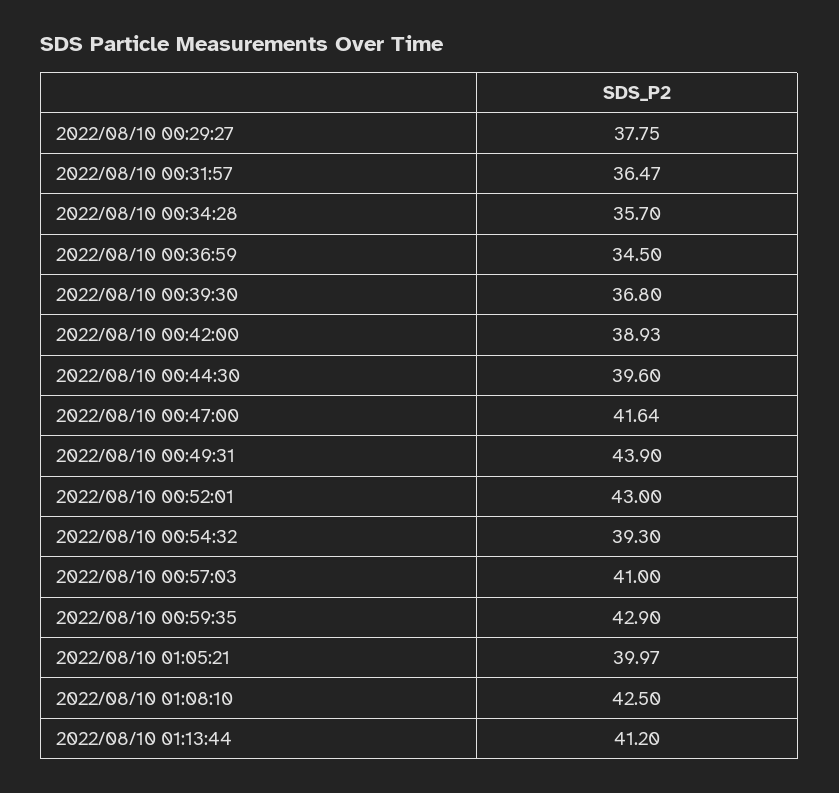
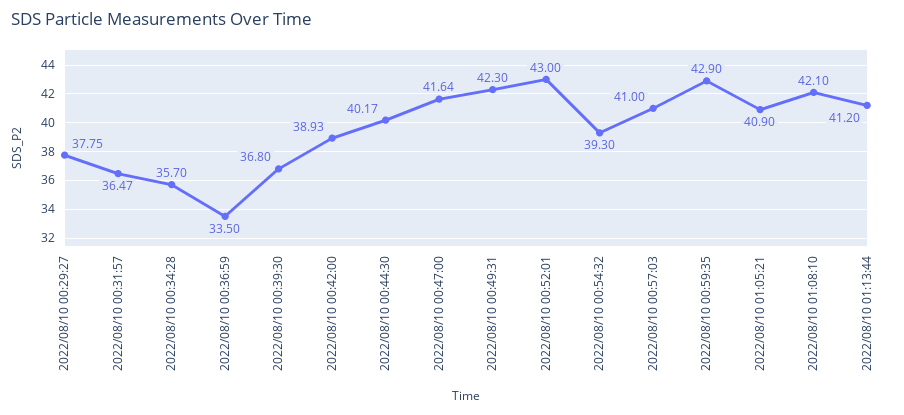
  {
    "2022/08/10 00:29:27": 37.75,
    "2022/08/10 00:31:57": 36.47,
    "2022/08/10 00:34:28": 35.7,
-   "2022/08/10 00:36:59": 34.5,
+   "2022/08/10 00:36:59": 33.5,
    "2022/08/10 00:39:30": 36.8,
    "2022/08/10 00:42:00": 38.93,
-   "2022/08/10 00:44:30": 39.6,
+   "2022/08/10 00:44:30": 40.17,
    "2022/08/10 00:47:00": 41.64,
-   "2022/08/10 00:49:31": 43.9,
+   "2022/08/10 00:49:31": 42.3,
    "2022/08/10 00:52:01": 43,
    "2022/08/10 00:54:32": 39.3,
    "2022/08/10 00:57:03": 41,
    "2022/08/10 00:59:35": 42.9,
-   "2022/08/10 01:05:21": 39.97,
+   "2022/08/10 01:05:21": 40.9,
-   "2022/08/10 01:08:10": 42.5,
+   "2022/08/10 01:08:10": 42.1,
    "2022/08/10 01:13:44": 41.2
  }

